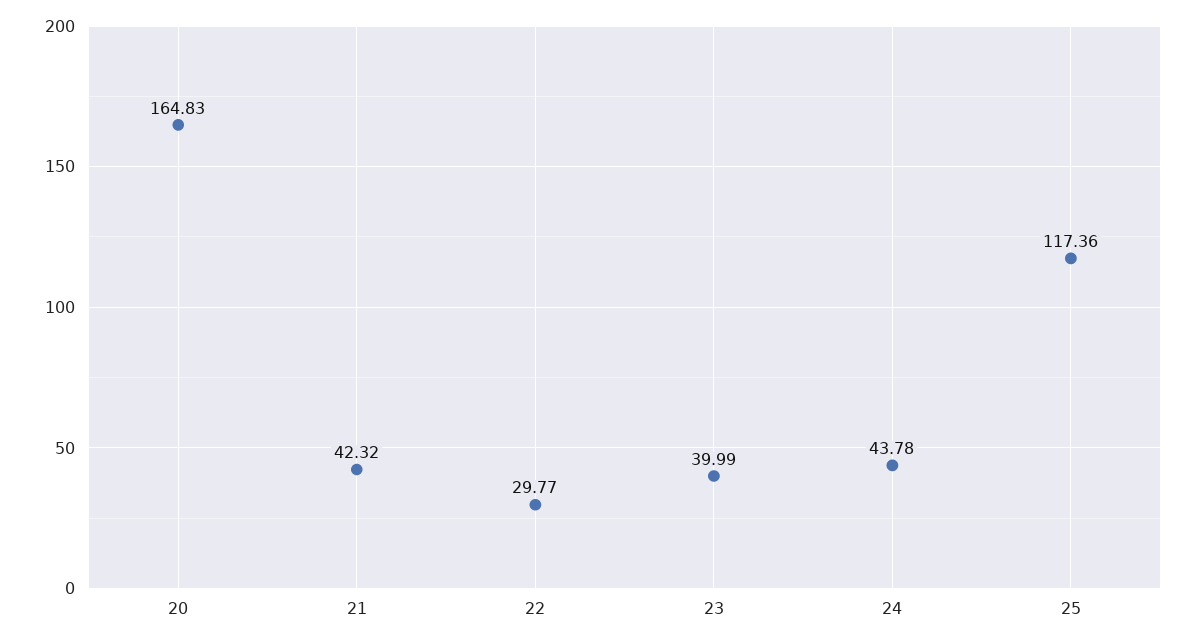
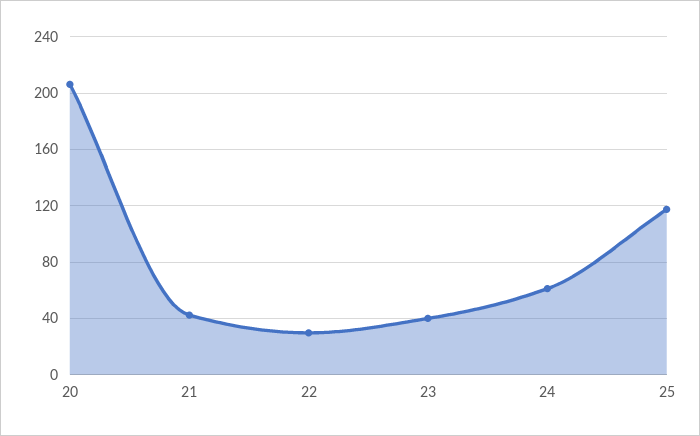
  {
-   "20": 164.83,
+   "20": 205,
    "21": 42.32,
    "22": 29.77,
    "23": 39.99,
-   "24": 43.78,
+   "24": 60,
    "25": 117.36
  }

